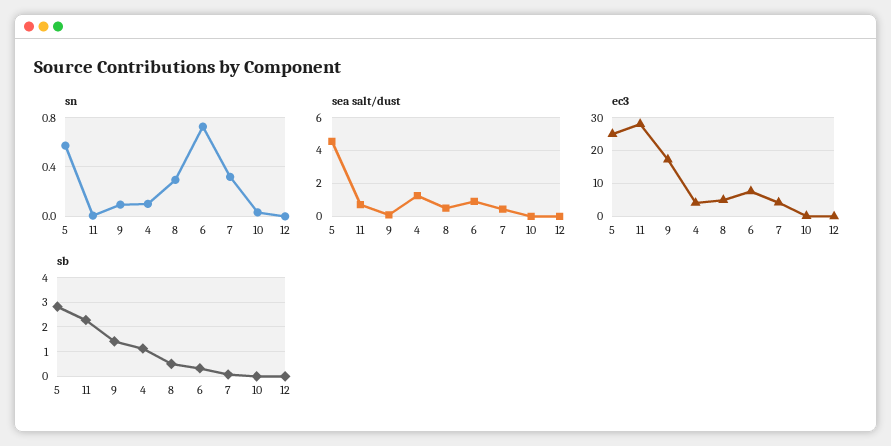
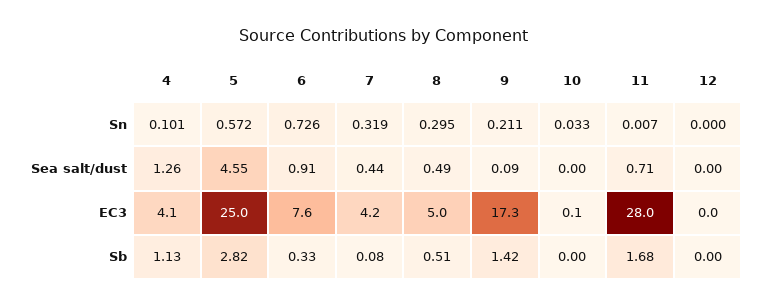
  {
    "sn": {
      "5": 0.572,
      "11": 0.007,
-     "9": 0.1,
+     "9": 0.211,
      "4": 0.101,
      "8": 0.295,
      "6": 0.726,
      "7": 0.319,
      "10": 0.033,
      "12": 0
    },
    "sea salt/dust": {
      "5": 4.55,
      "11": 0.71,
      "9": 0.09,
      "4": 1.26,
      "8": 0.49,
      "6": 0.91,
      "7": 0.44,
      "10": 0,
      "12": 0
    },
    "ec3": {
      "5": 25,
      "11": 28,
      "9": 17.3,
      "4": 4.1,
      "8": 5,
      "6": 7.6,
      "7": 4.2,
      "10": 0.1,
      "12": 0
    },
    "sb": {
      "5": 2.82,
-     "11": 2.25,
+     "11": 1.68,
      "9": 1.42,
      "4": 1.13,
      "8": 0.51,
      "6": 0.33,
      "7": 0.08,
      "10": 0,
      "12": 0
    }
  }

